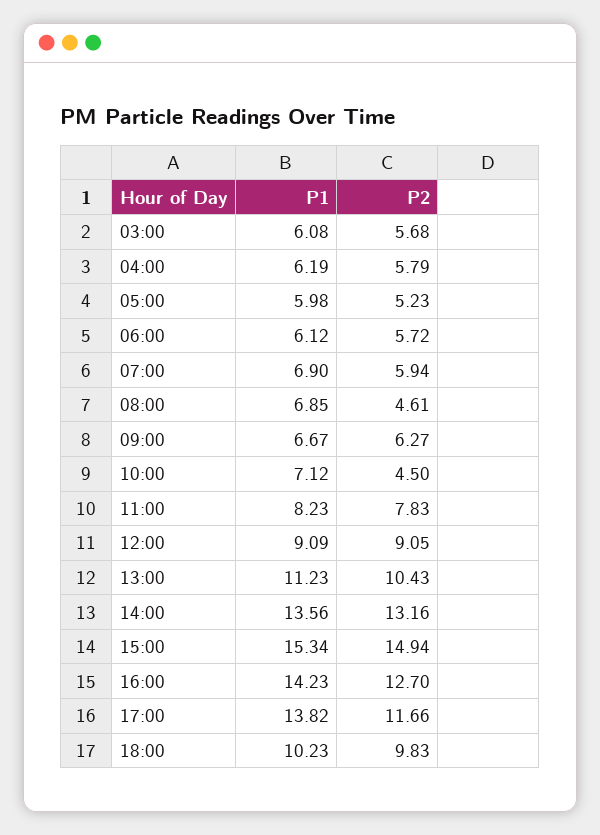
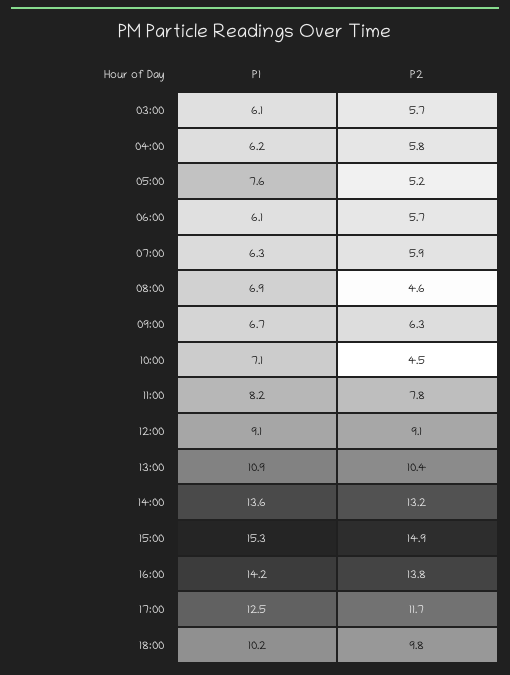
  {
    "P1": {
      "03:00": 6.08,
      "04:00": 6.19,
-     "05:00": 5.98,
+     "05:00": 7.6,
      "06:00": 6.12,
-     "07:00": 6.9,
+     "07:00": 6.3,
      "08:00": 6.85,
      "09:00": 6.67,
      "10:00": 7.12,
      "11:00": 8.23,
      "12:00": 9.09,
-     "13:00": 11.23,
+     "13:00": 10.9,
      "14:00": 13.56,
      "15:00": 15.34,
      "16:00": 14.23,
-     "17:00": 13.82,
+     "17:00": 12.5,
      "18:00": 10.23
    },
    "P2": {
      "03:00": 5.68,
      "04:00": 5.79,
      "05:00": 5.23,
      "06:00": 5.72,
      "07:00": 5.94,
      "08:00": 4.61,
      "09:00": 6.27,
      "10:00": 4.5,
      "11:00": 7.83,
      "12:00": 9.05,
      "13:00": 10.43,
      "14:00": 13.16,
      "15:00": 14.94,
-     "16:00": 12.7,
+     "16:00": 13.8,
      "17:00": 11.66,
      "18:00": 9.83
    }
  }

